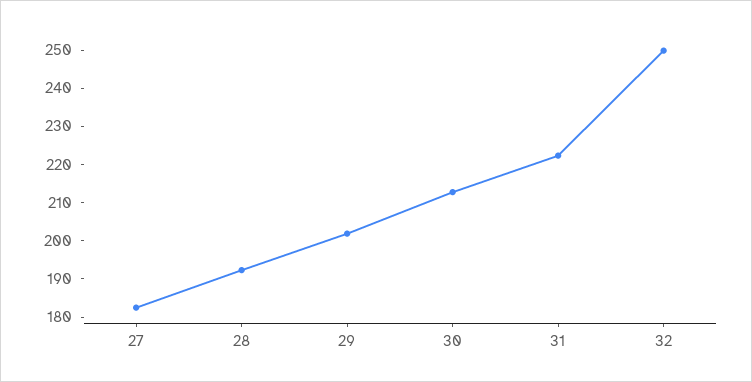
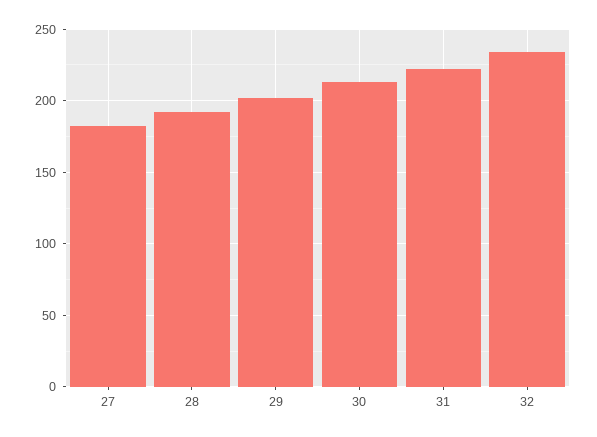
  {
    "27": 182.5,
    "28": 192.5,
    "29": 202.5,
    "30": 212.5,
    "31": 222.5,
-   "32": 250
+   "32": 235
  }

